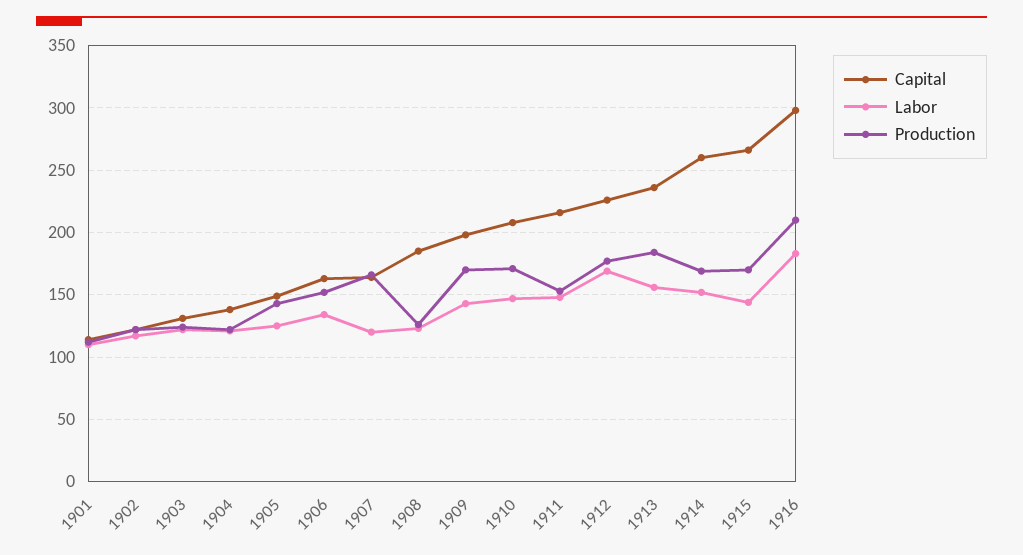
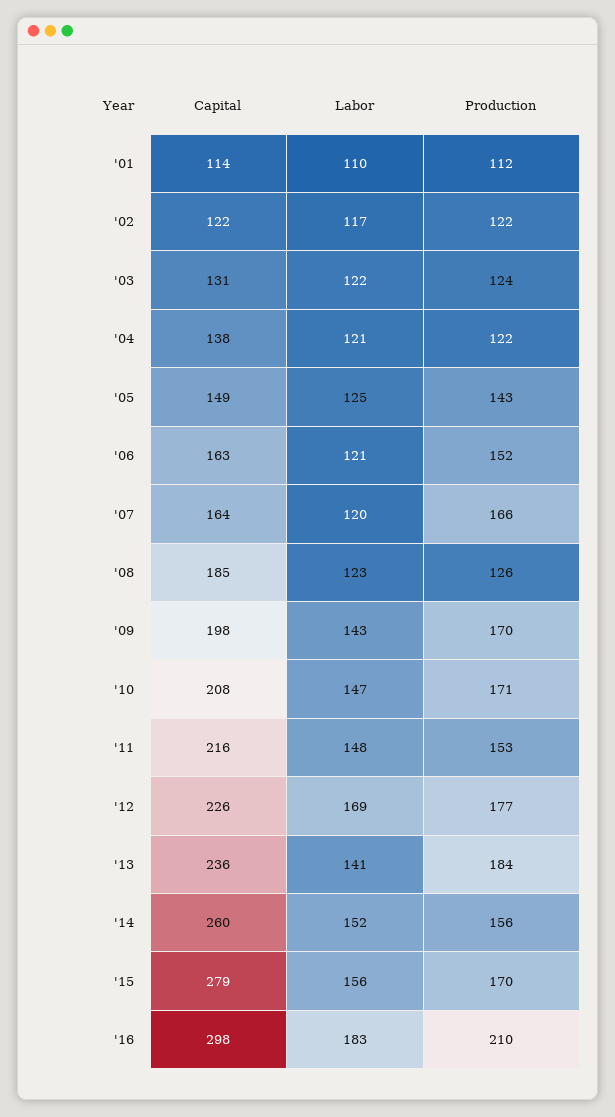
  {
    "Capital": {
      "1901": 114,
      "1902": 122,
      "1903": 131,
      "1904": 138,
      "1905": 149,
      "1906": 163,
      "1907": 164,
      "1908": 185,
      "1909": 198,
      "1910": 208,
      "1911": 216,
      "1912": 226,
      "1913": 236,
      "1914": 260,
-     "1915": 265,
+     "1915": 279,
      "1916": 298
    },
    "Labor": {
      "1901": 110,
      "1902": 117,
      "1903": 122,
      "1904": 121,
      "1905": 125,
-     "1906": 135,
+     "1906": 121,
      "1907": 120,
      "1908": 123,
      "1909": 143,
      "1910": 147,
      "1911": 148,
      "1912": 169,
-     "1913": 155,
+     "1913": 141,
      "1914": 152,
-     "1915": 145,
+     "1915": 156,
      "1916": 183
    },
    "Production": {
      "1901": 112,
      "1902": 122,
      "1903": 124,
      "1904": 122,
      "1905": 143,
      "1906": 152,
      "1907": 166,
      "1908": 126,
      "1909": 170,
      "1910": 171,
      "1911": 153,
      "1912": 177,
      "1913": 184,
-     "1914": 170,
+     "1914": 156,
      "1915": 170,
      "1916": 210
    }
  }

